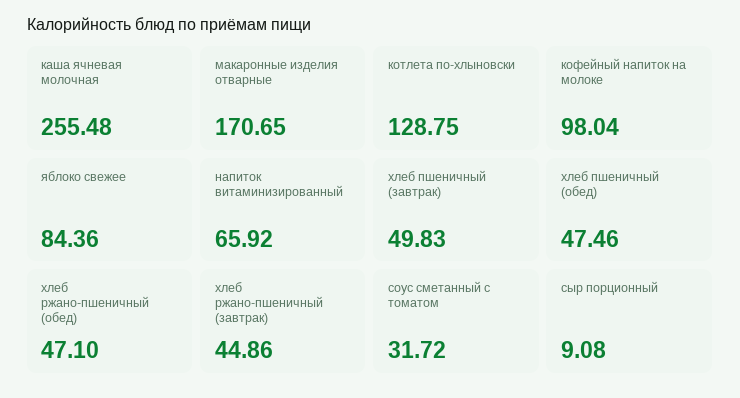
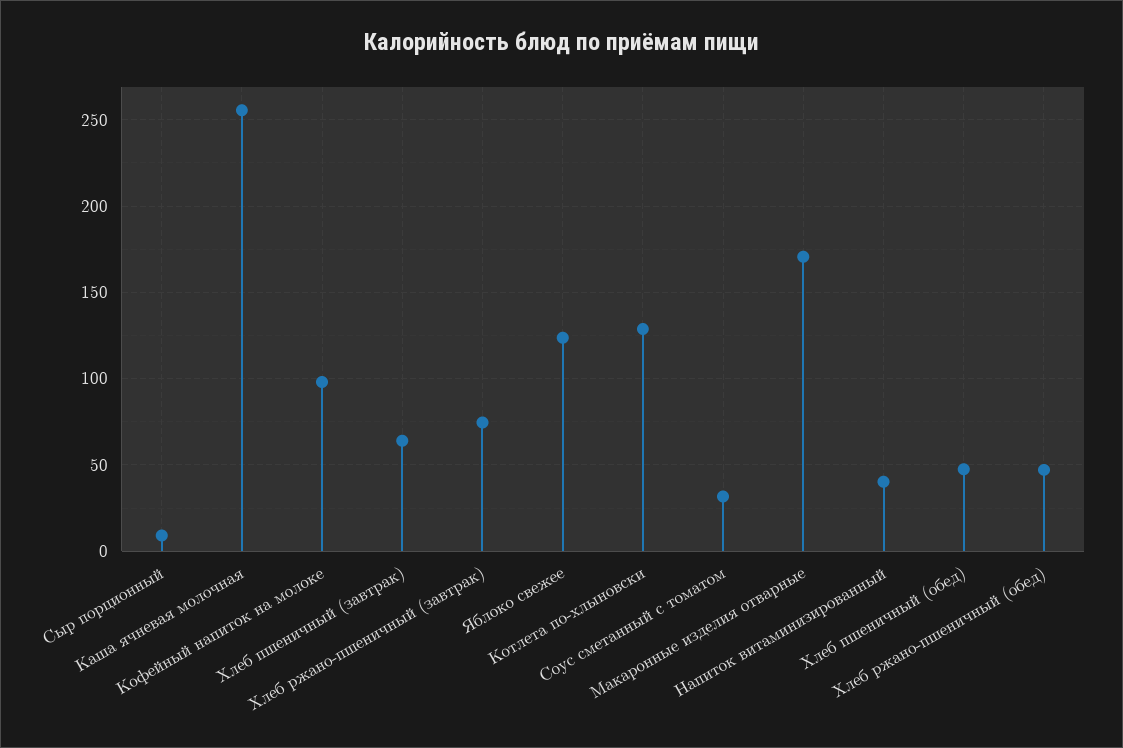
  {
    "каша ячневая молочная": 255.48,
    "макаронные изделия отварные": 170.65,
    "котлета по-хлыновски": 128.75,
    "кофейный напиток на молоке": 98.04,
-   "яблоко свежее": 84.36,
+   "яблоко свежее": 125,
-   "напиток витаминизированный": 65.92,
+   "напиток витаминизированный": 40,
-   "хлеб пшеничный (завтрак)": 49.83,
+   "хлеб пшеничный (завтрак)": 65,
    "хлеб пшеничный (обед)": 47.46,
    "хлеб ржано-пшеничный (обед)": 47.1,
-   "хлеб ржано-пшеничный (завтрак)": 44.86,
+   "хлеб ржано-пшеничный (завтрак)": 75,
    "соус сметанный с томатом": 31.72,
    "сыр порционный": 9.08
  }

